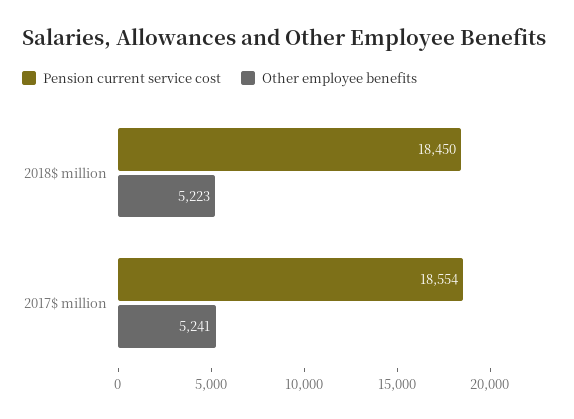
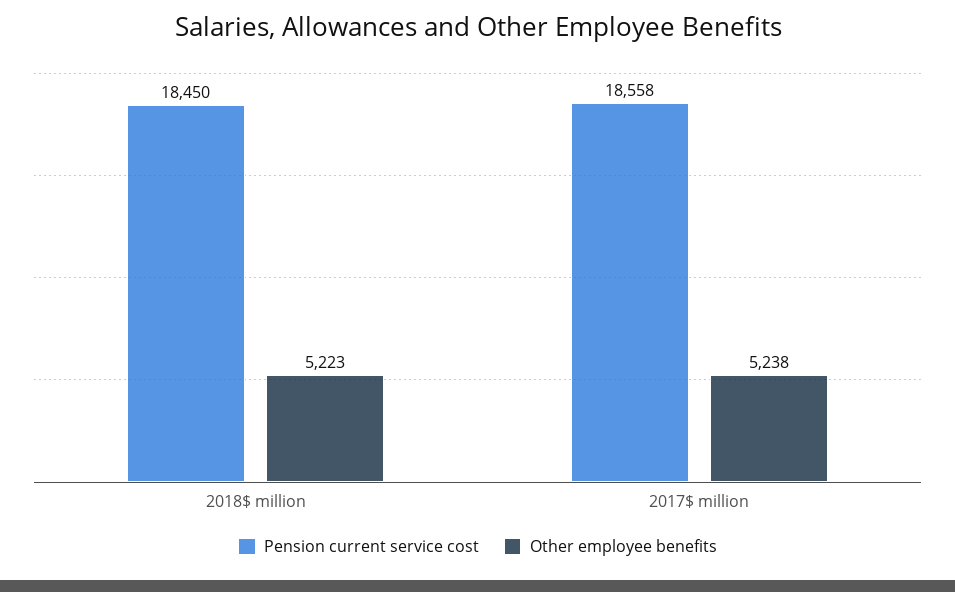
  {
    "Pension current service cost": {
      "2018$ million": 18450,
-     "2017$ million": 18554
+     "2017$ million": 18558
    },
    "Other employee benefits": {
      "2018$ million": 5223,
-     "2017$ million": 5241
+     "2017$ million": 5238
    }
  }

